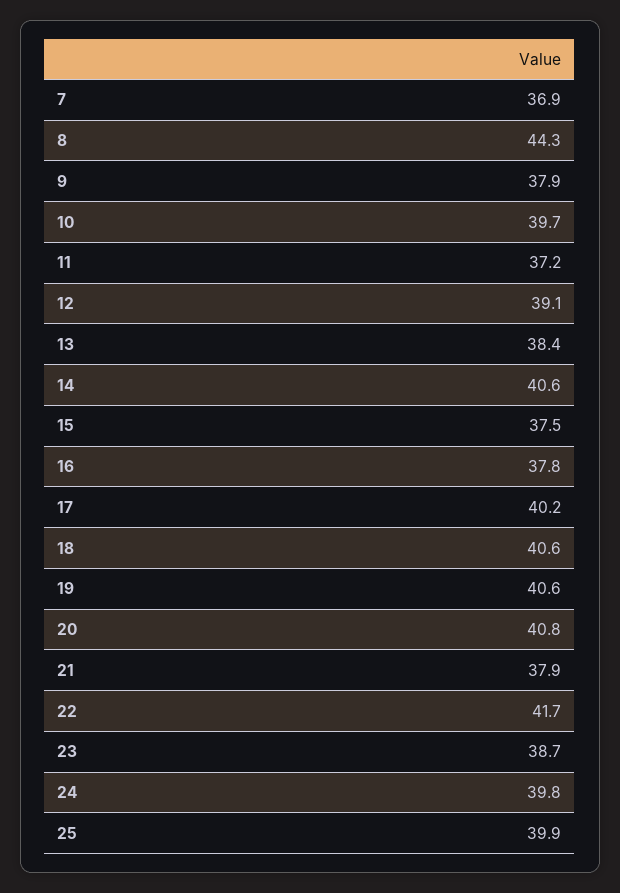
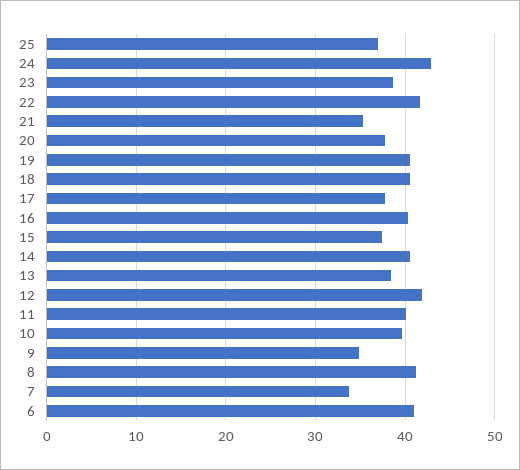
  {
-   "7": 36.9,
+   "7": 34,
-   "8": 44.3,
+   "8": 41,
-   "9": 37.9,
+   "9": 35,
    "10": 39.7,
-   "11": 37.2,
+   "11": 40,
-   "12": 39.1,
+   "12": 42,
    "13": 38.4,
    "14": 40.6,
    "15": 37.5,
-   "16": 37.8,
+   "16": 40,
-   "17": 40.2,
+   "17": 38,
    "18": 40.6,
    "19": 40.6,
-   "20": 40.8,
+   "20": 38,
-   "21": 37.9,
+   "21": 35,
    "22": 41.7,
    "23": 38.7,
-   "24": 39.8,
+   "24": 43,
-   "25": 39.9
+   "25": 37,
+   "6": 41
  }

